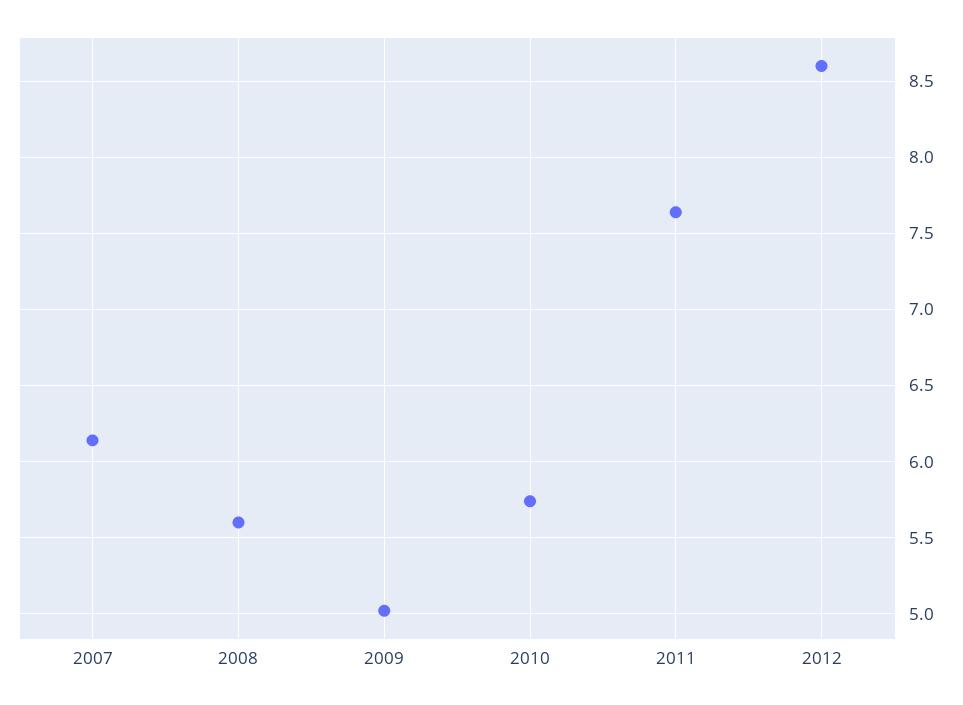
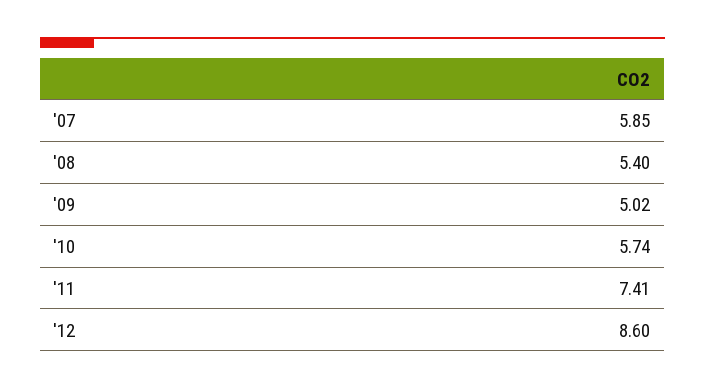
  {
-   "2007": 6.15,
+   "2007": 5.85,
-   "2008": 5.6,
+   "2008": 5.4,
    "2009": 5.02,
    "2010": 5.74,
-   "2011": 7.65,
+   "2011": 7.41,
    "2012": 8.6
  }

